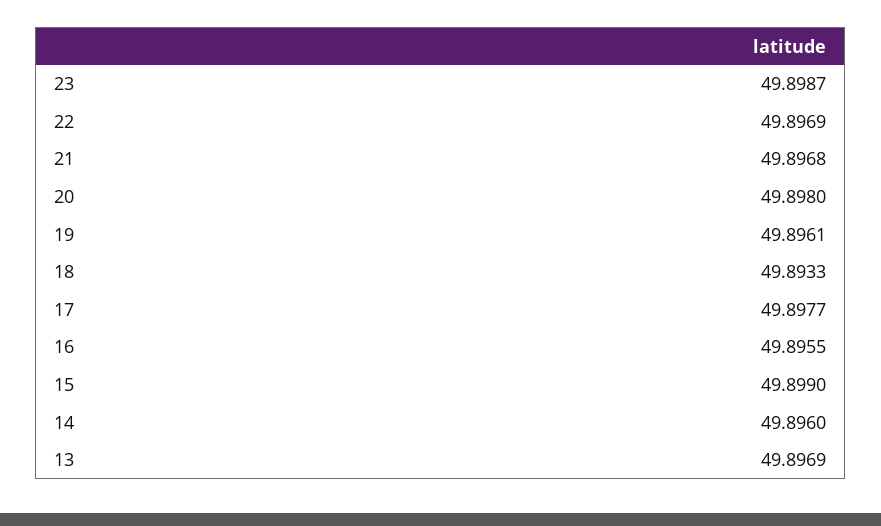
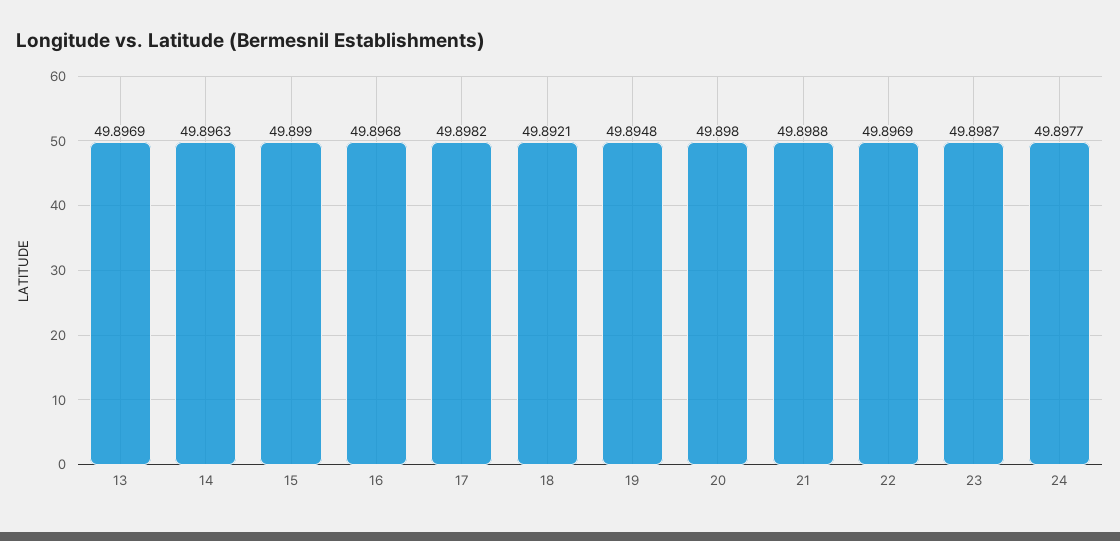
  {
    "23": 49.8987,
    "22": 49.8969,
-   "21": 49.8968,
+   "21": 49.8988,
    "20": 49.898,
-   "19": 49.8961,
+   "19": 49.8948,
-   "18": 49.8933,
+   "18": 49.8921,
-   "17": 49.8977,
+   "17": 49.8982,
-   "16": 49.8955,
+   "16": 49.8968,
    "15": 49.899,
-   "14": 49.896,
+   "14": 49.8963,
-   "13": 49.8969
+   "13": 49.8969,
+   "24": 49.8977
  }

